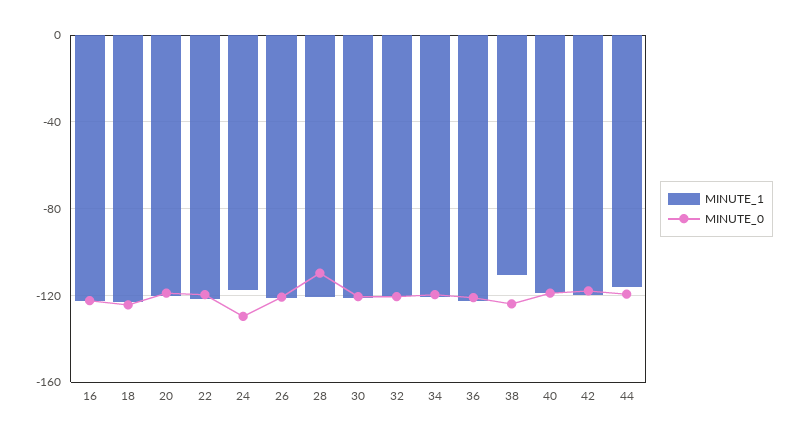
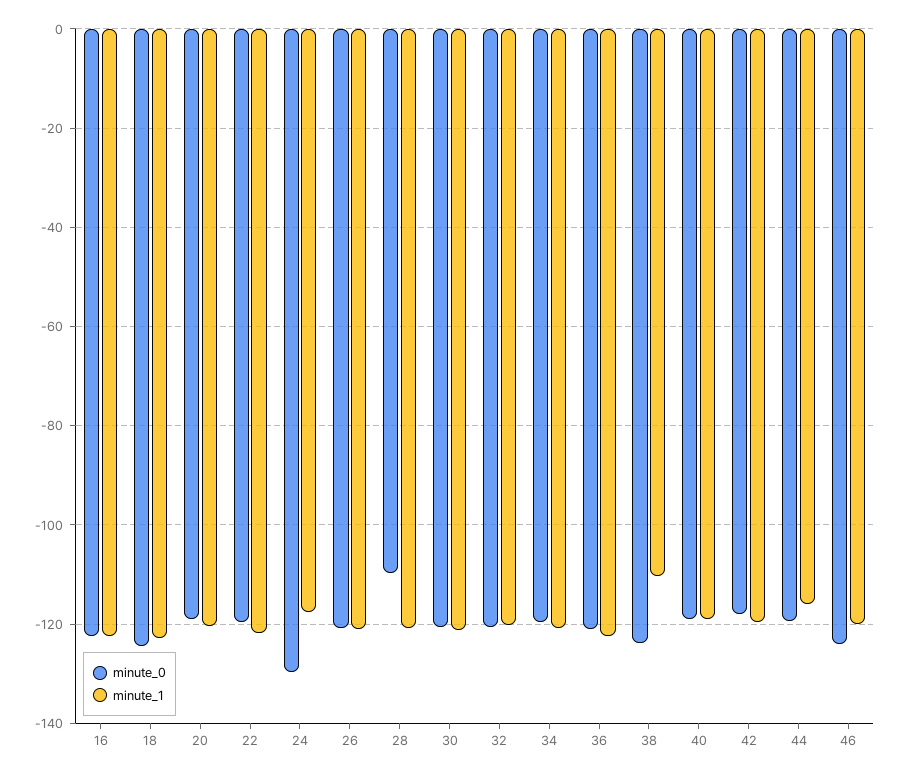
  {
    "MINUTE_1": {
      "16": -122,
      "18": -122,
      "20": -120,
      "22": -122,
      "24": -118,
      "26": -120,
      "28": -120,
      "30": -122,
      "32": -120,
      "34": -120,
      "36": -122,
      "38": -110,
      "40": -118,
      "42": -120,
-     "44": -116
+     "44": -116,
+     "46": -120
    },
    "MINUTE_0": {
      "16": -122,
      "18": -124,
      "20": -118,
      "22": -120,
      "24": -130,
      "26": -120,
      "28": -110,
      "30": -120,
      "32": -120,
      "34": -120,
      "36": -122,
      "38": -124,
      "40": -118,
      "42": -118,
-     "44": -120
+     "44": -120,
+     "46": -124
    }
  }

